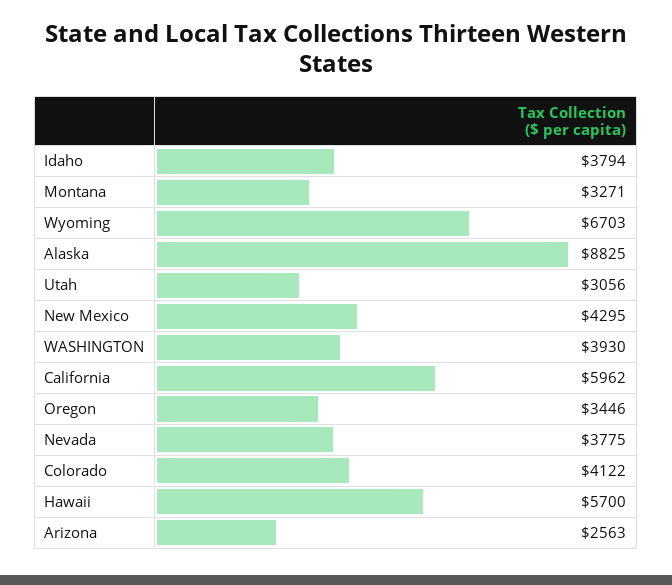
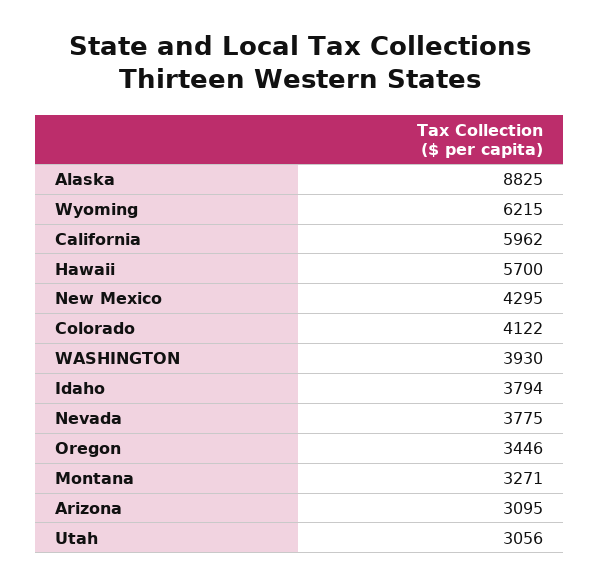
  {
    "Idaho": 3794,
    "Montana": 3271,
-   "Wyoming": 6703,
+   "Wyoming": 6215,
    "Alaska": 8825,
    "Utah": 3056,
    "New Mexico": 4295,
    "WASHINGTON": 3930,
    "California": 5962,
    "Oregon": 3446,
    "Nevada": 3775,
    "Colorado": 4122,
    "Hawaii": 5700,
-   "Arizona": 2563
+   "Arizona": 3095
  }

